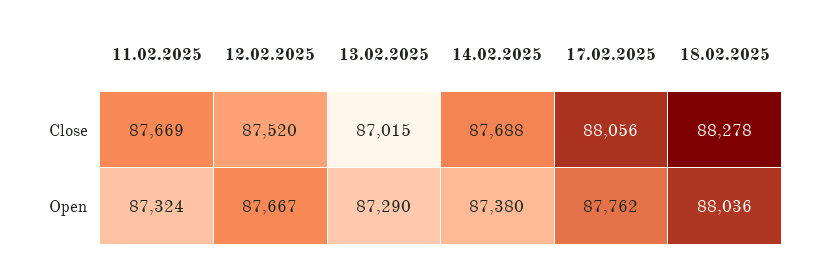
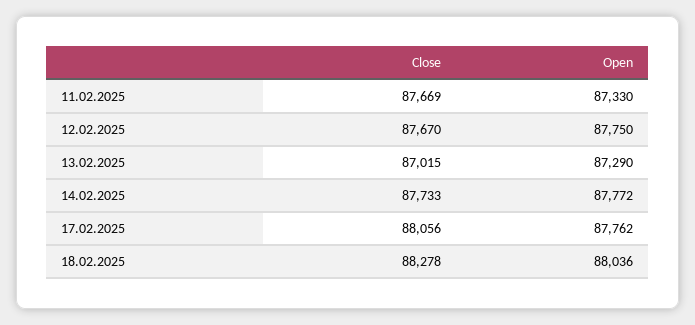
  {
    "11.02.2025": {
      "Close": 87669,
-     "Open": 87324
+     "Open": 87330
    },
    "12.02.2025": {
-     "Close": 87520,
+     "Close": 87670,
-     "Open": 87667
+     "Open": 87750
    },
    "13.02.2025": {
      "Close": 87015,
      "Open": 87290
    },
    "14.02.2025": {
-     "Close": 87688,
+     "Close": 87733,
-     "Open": 87380
+     "Open": 87772
    },
    "17.02.2025": {
      "Close": 88056,
      "Open": 87762
    },
    "18.02.2025": {
      "Close": 88278,
      "Open": 88036
    }
  }

